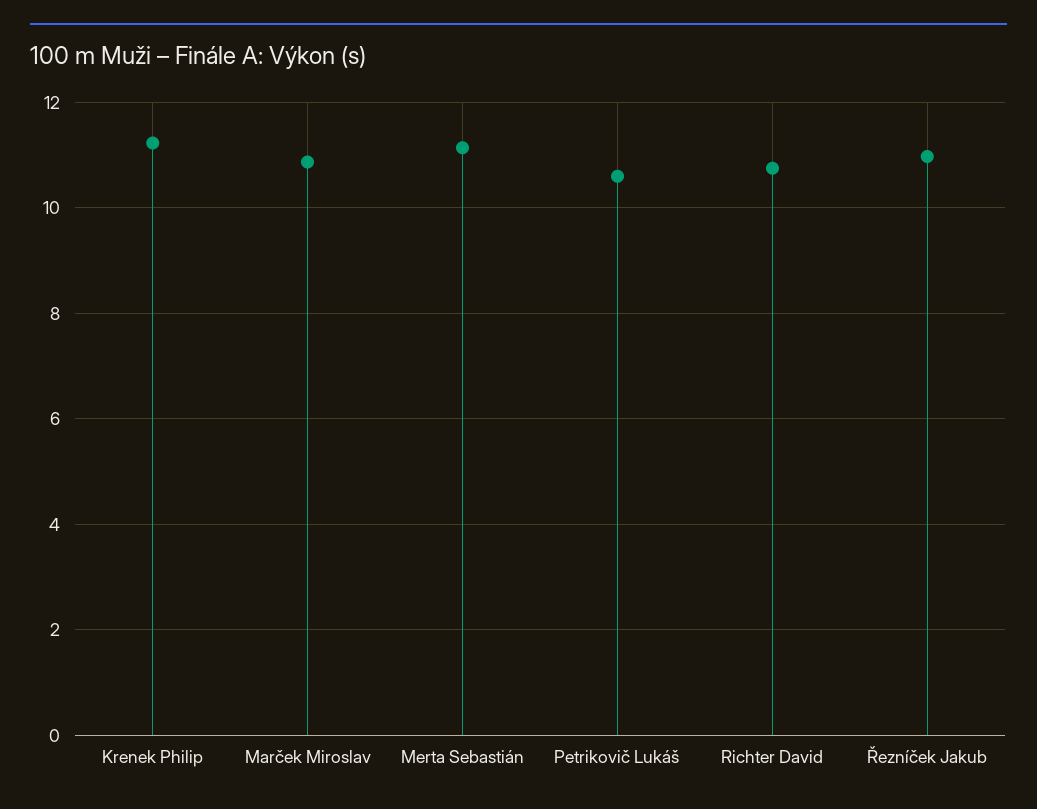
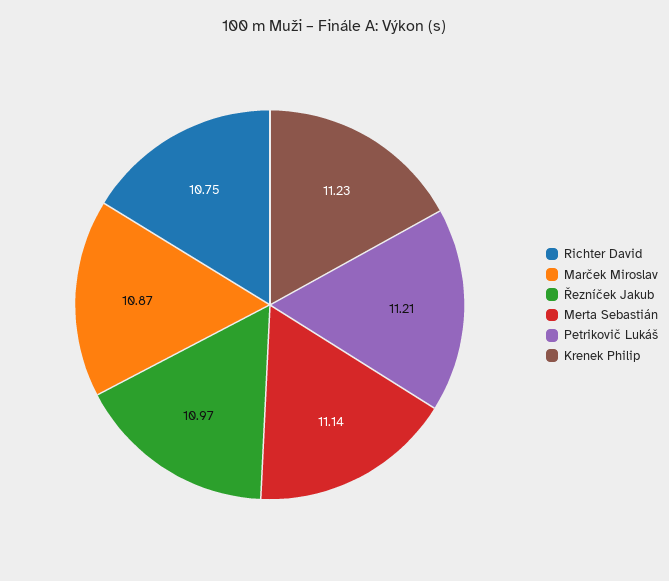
  {
    "Krenek Philip": 11.23,
    "Marček Miroslav": 10.87,
    "Merta Sebastián": 11.14,
-   "Petrikovič Lukáš": 10.6,
+   "Petrikovič Lukáš": 11.21,
    "Richter David": 10.75,
    "Řezníček Jakub": 10.97
  }

